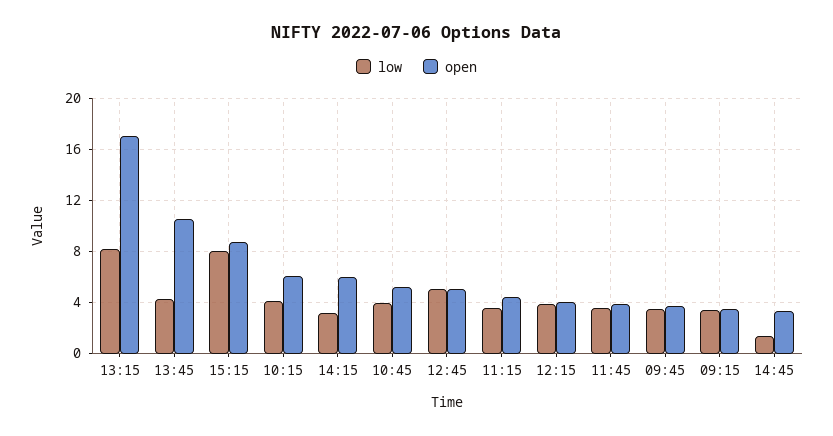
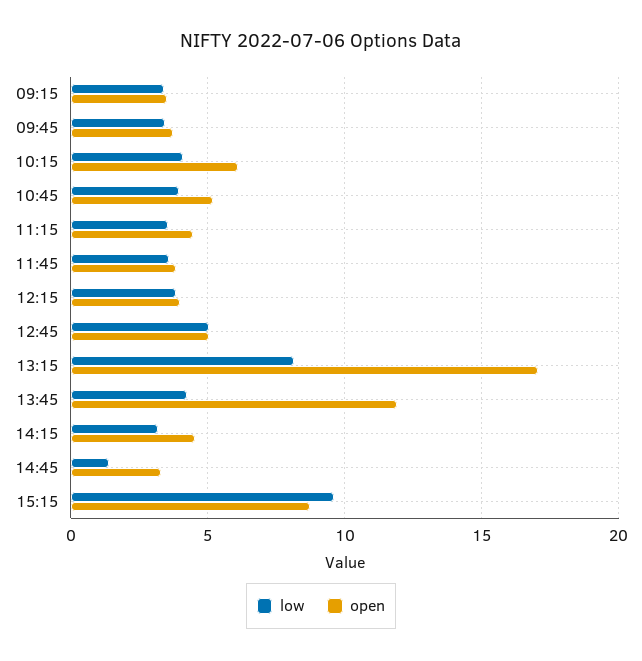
  {
    "low": {
      "13:15": 8,
      "13:45": 4.5,
-     "15:15": 8,
+     "15:15": 9.5,
      "10:15": 4,
      "14:15": 3,
      "10:45": 4,
      "12:45": 5,
      "11:15": 3.5,
      "12:15": 4,
      "11:45": 3.5,
      "09:45": 3.5,
      "09:15": 3.5,
      "14:45": 1.5
    },
    "open": {
      "13:15": 17,
-     "13:45": 10.5,
+     "13:45": 12,
      "15:15": 9,
      "10:15": 6,
-     "14:15": 6,
+     "14:15": 4.5,
      "10:45": 5,
      "12:45": 5,
      "11:15": 4.5,
      "12:15": 4,
      "11:45": 4,
      "09:45": 4,
      "09:15": 3.5,
      "14:45": 3.5
    }
  }

